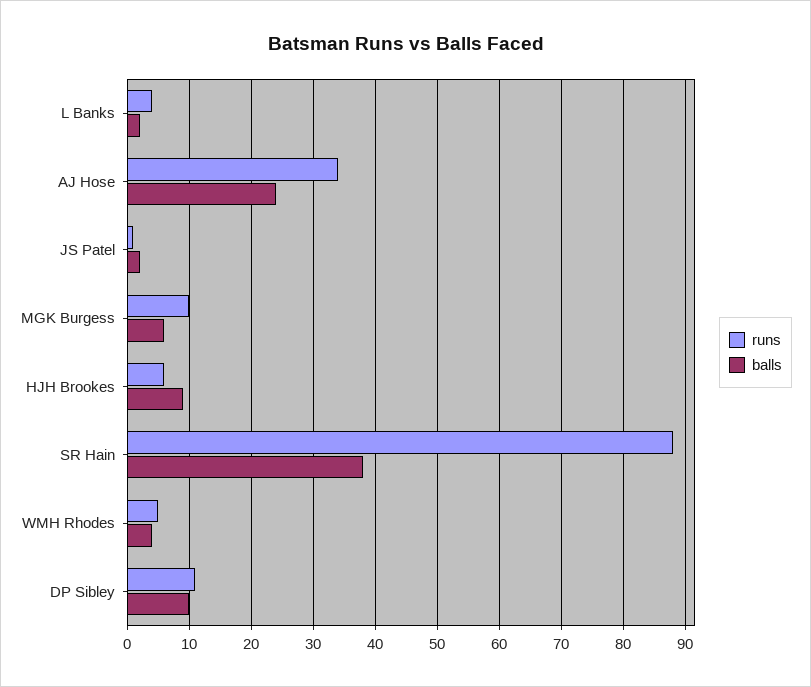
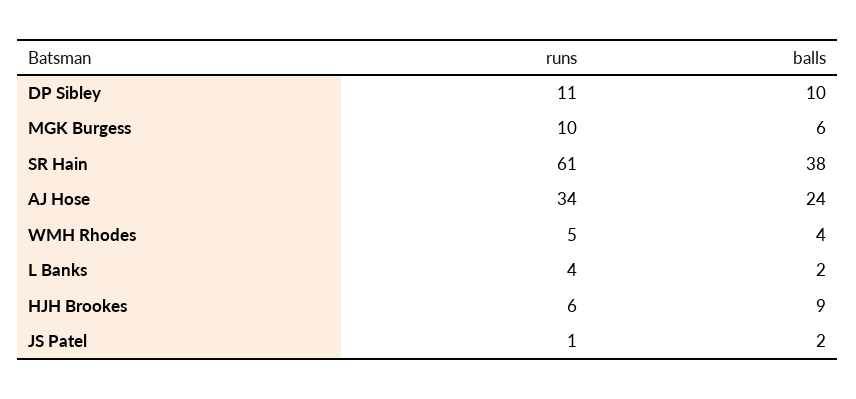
  {
    "runs": {
      "L Banks": 4,
      "AJ Hose": 34,
      "JS Patel": 1,
      "MGK Burgess": 10,
      "HJH Brookes": 6,
-     "SR Hain": 88,
+     "SR Hain": 61,
      "WMH Rhodes": 5,
      "DP Sibley": 11
    },
    "balls": {
      "L Banks": 2,
      "AJ Hose": 24,
      "JS Patel": 2,
      "MGK Burgess": 6,
      "HJH Brookes": 9,
      "SR Hain": 38,
      "WMH Rhodes": 4,
      "DP Sibley": 10
    }
  }

